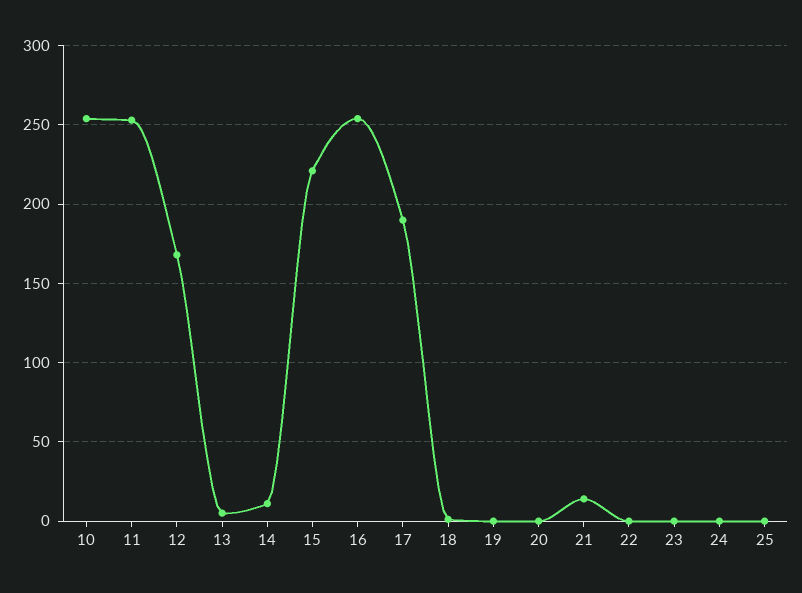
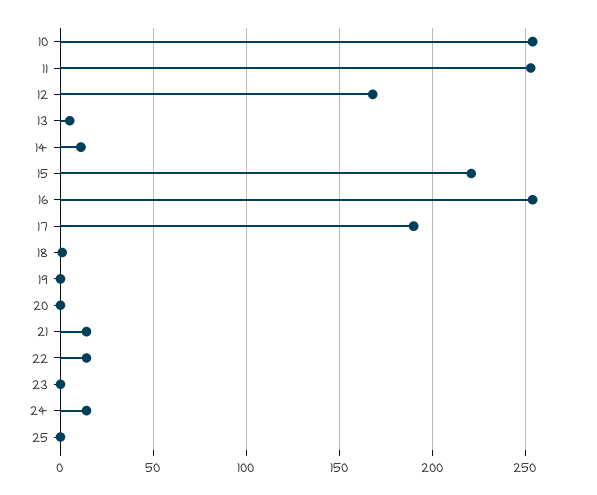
  {
    "10": 255,
    "11": 255,
    "12": 170,
    "13": 5,
    "14": 10,
    "15": 220,
    "16": 255,
    "17": 190,
    "18": 0,
    "19": 0,
    "20": 0,
    "21": 15,
-   "22": 0,
+   "22": 15,
    "23": 0,
-   "24": 0,
+   "24": 15,
    "25": 0
  }

